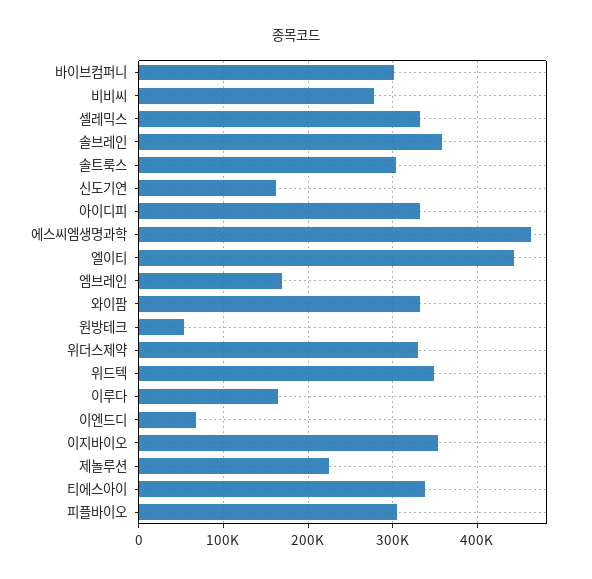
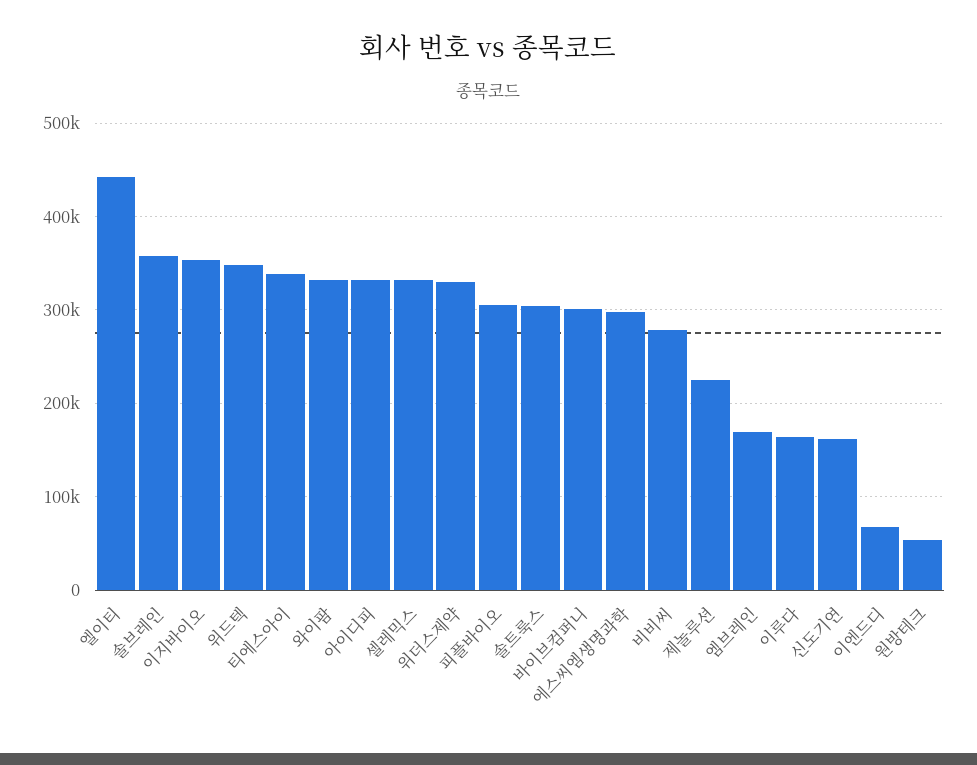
  {
    "바이브컴퍼니": 300000,
    "비비씨": 280000,
    "셀레믹스": 330000,
    "솔브레인": 360000,
    "솔트룩스": 300000,
    "신도기연": 160000,
    "아이디피": 330000,
-   "에스씨엠생명과학": 460000,
+   "에스씨엠생명과학": 300000,
    "엘이티": 440000,
    "엠브레인": 170000,
    "와이팜": 330000,
    "원방테크": 50000,
    "위더스제약": 330000,
    "위드텍": 350000,
    "이루다": 160000,
    "이엔드디": 70000,
    "이지바이오": 350000,
    "제놀루션": 230000,
    "티에스아이": 340000,
    "피플바이오": 300000
  }

